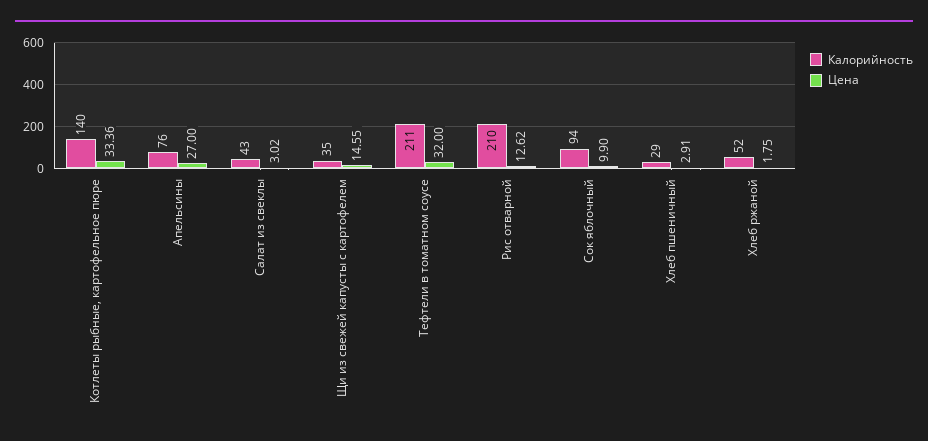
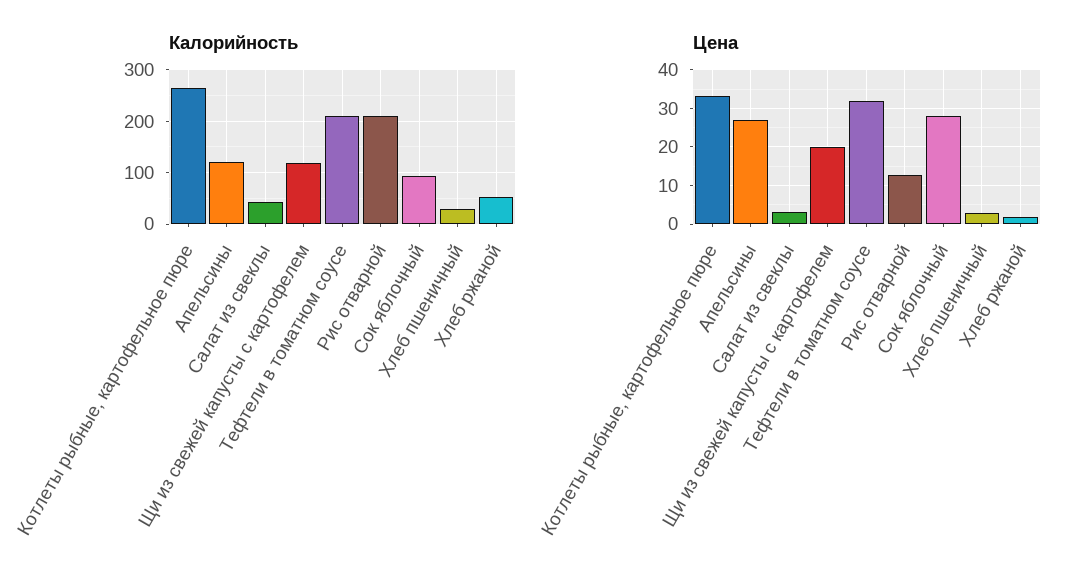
  {
    "Калорийность": {
-     "Котлеты рыбные, картофельное пюре": 140,
+     "Котлеты рыбные, картофельное пюре": 260,
-     "Апельсины": 76,
+     "Апельсины": 120,
      "Салат из свеклы": 43,
-     "Щи из свежей капусты с картофелем": 35,
+     "Щи из свежей капусты с картофелем": 120,
      "Тефтели в томатном соусе": 211,
      "Рис отварной": 210,
      "Сок яблочный": 94,
      "Хлеб пшеничный": 29,
      "Хлеб ржаной": 52
    },
    "Цена": {
      "Котлеты рыбные, картофельное пюре": 33.36,
      "Апельсины": 27,
      "Салат из свеклы": 3.02,
-     "Щи из свежей капусты с картофелем": 14.55,
+     "Щи из свежей капусты с картофелем": 20,
      "Тефтели в томатном соусе": 32,
      "Рис отварной": 12.62,
-     "Сок яблочный": 9.9,
+     "Сок яблочный": 28,
      "Хлеб пшеничный": 2.91,
      "Хлеб ржаной": 1.75
    }
  }

